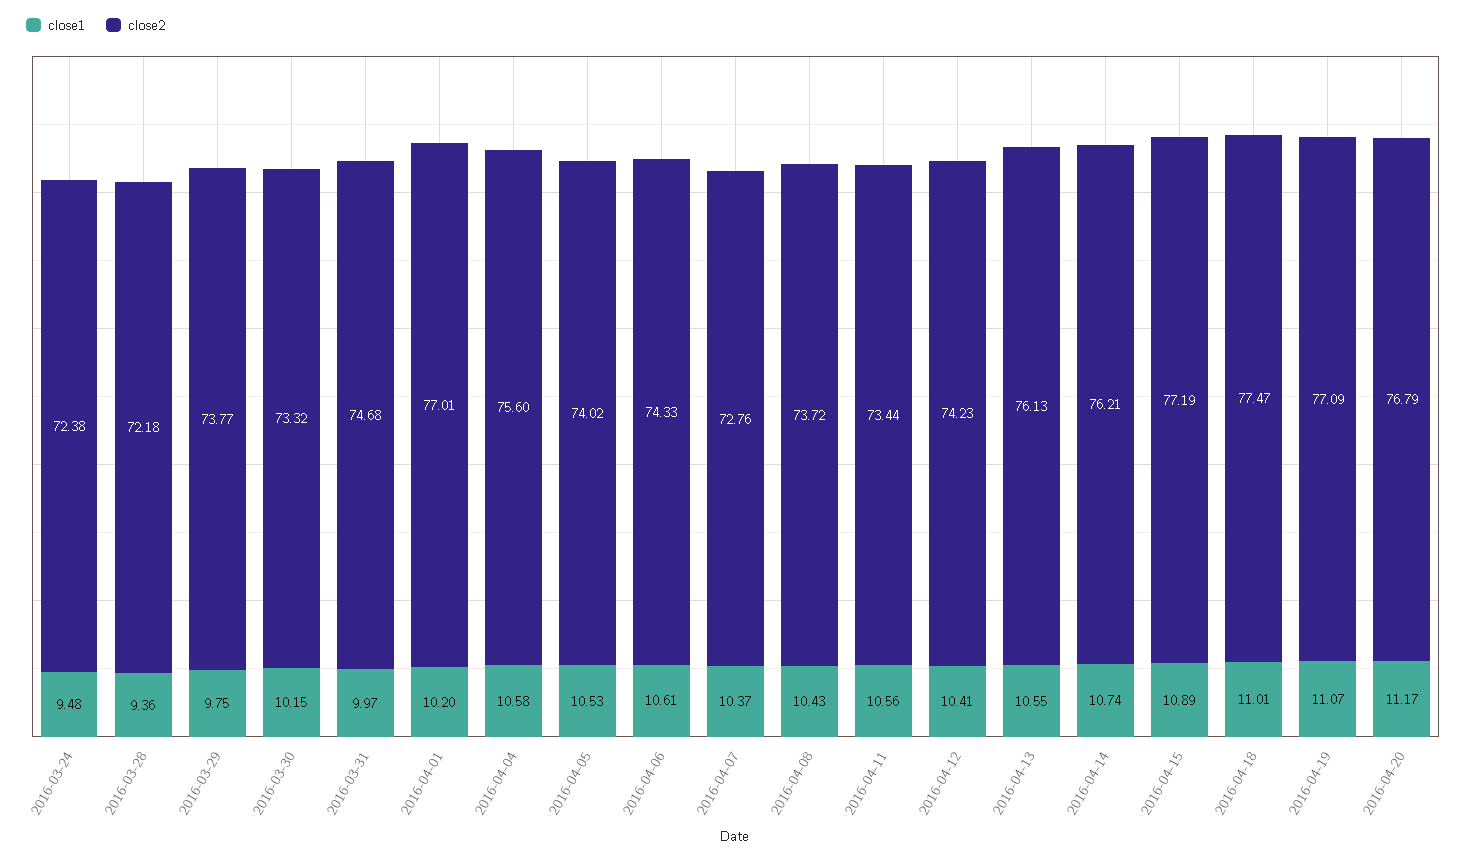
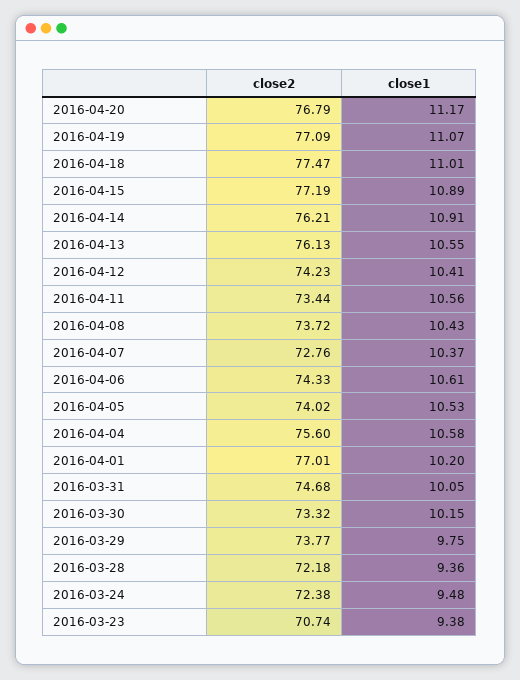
  {
    "close1": {
      "2016-03-24": 9.48,
      "2016-03-28": 9.36,
      "2016-03-29": 9.75,
      "2016-03-30": 10.15,
-     "2016-03-31": 9.97,
+     "2016-03-31": 10.05,
      "2016-04-01": 10.2,
      "2016-04-04": 10.58,
      "2016-04-05": 10.53,
      "2016-04-06": 10.61,
      "2016-04-07": 10.37,
      "2016-04-08": 10.43,
      "2016-04-11": 10.56,
      "2016-04-12": 10.41,
      "2016-04-13": 10.55,
-     "2016-04-14": 10.74,
+     "2016-04-14": 10.91,
      "2016-04-15": 10.89,
      "2016-04-18": 11.01,
      "2016-04-19": 11.07,
-     "2016-04-20": 11.17
+     "2016-04-20": 11.17,
+     "2016-03-23": 9.38
    },
    "close2": {
      "2016-03-24": 72.38,
      "2016-03-28": 72.18,
      "2016-03-29": 73.77,
      "2016-03-30": 73.32,
      "2016-03-31": 74.68,
      "2016-04-01": 77.01,
      "2016-04-04": 75.6,
      "2016-04-05": 74.02,
      "2016-04-06": 74.33,
      "2016-04-07": 72.76,
      "2016-04-08": 73.72,
      "2016-04-11": 73.44,
      "2016-04-12": 74.23,
      "2016-04-13": 76.13,
      "2016-04-14": 76.21,
      "2016-04-15": 77.19,
      "2016-04-18": 77.47,
      "2016-04-19": 77.09,
-     "2016-04-20": 76.79
+     "2016-04-20": 76.79,
+     "2016-03-23": 70.74
    }
  }

